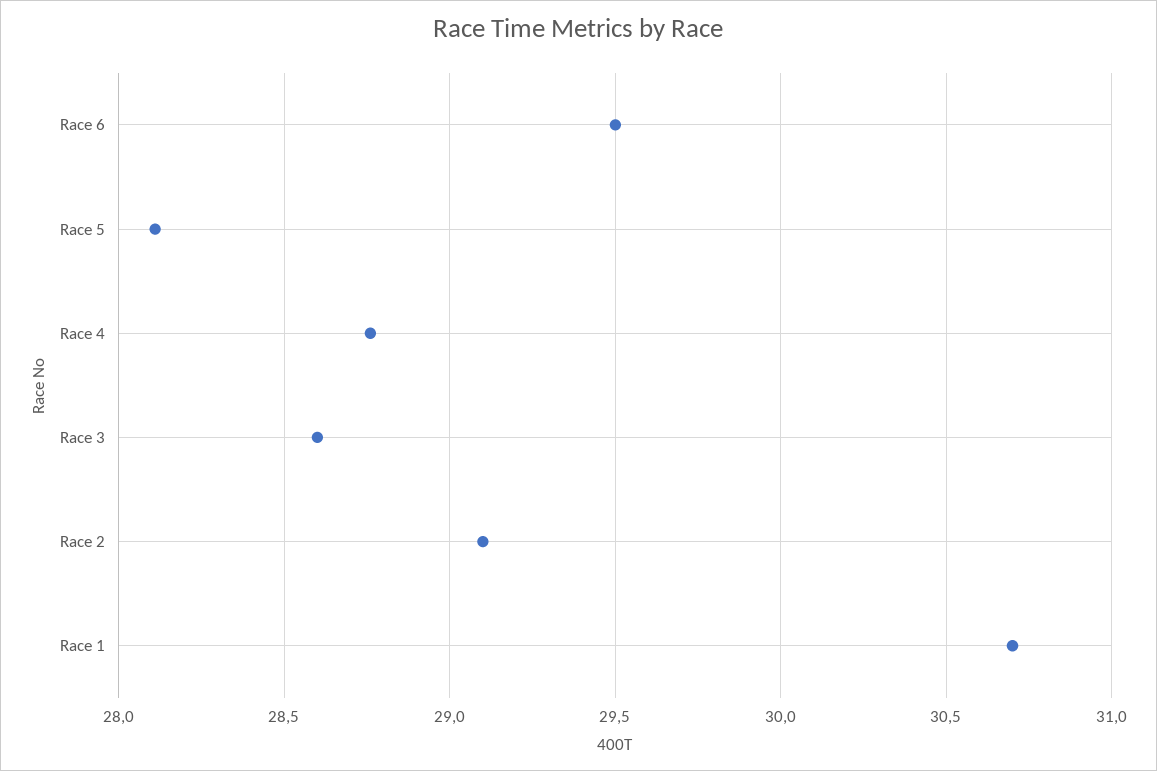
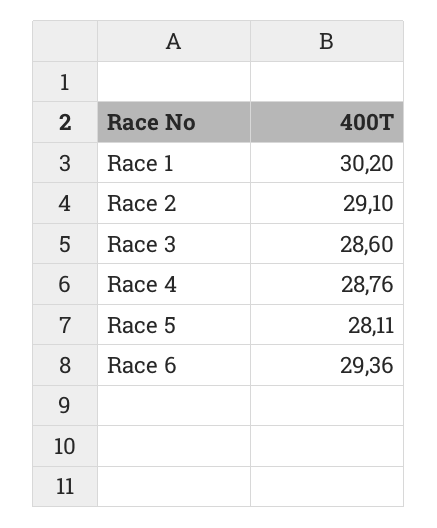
  {
-   "Race 6": 29.5,
+   "Race 6": 29.36,
    "Race 5": 28.11,
    "Race 4": 28.76,
    "Race 3": 28.6,
    "Race 2": 29.1,
-   "Race 1": 30.7
+   "Race 1": 30.2
  }

